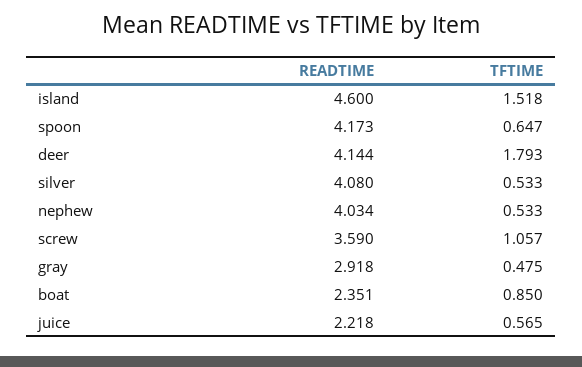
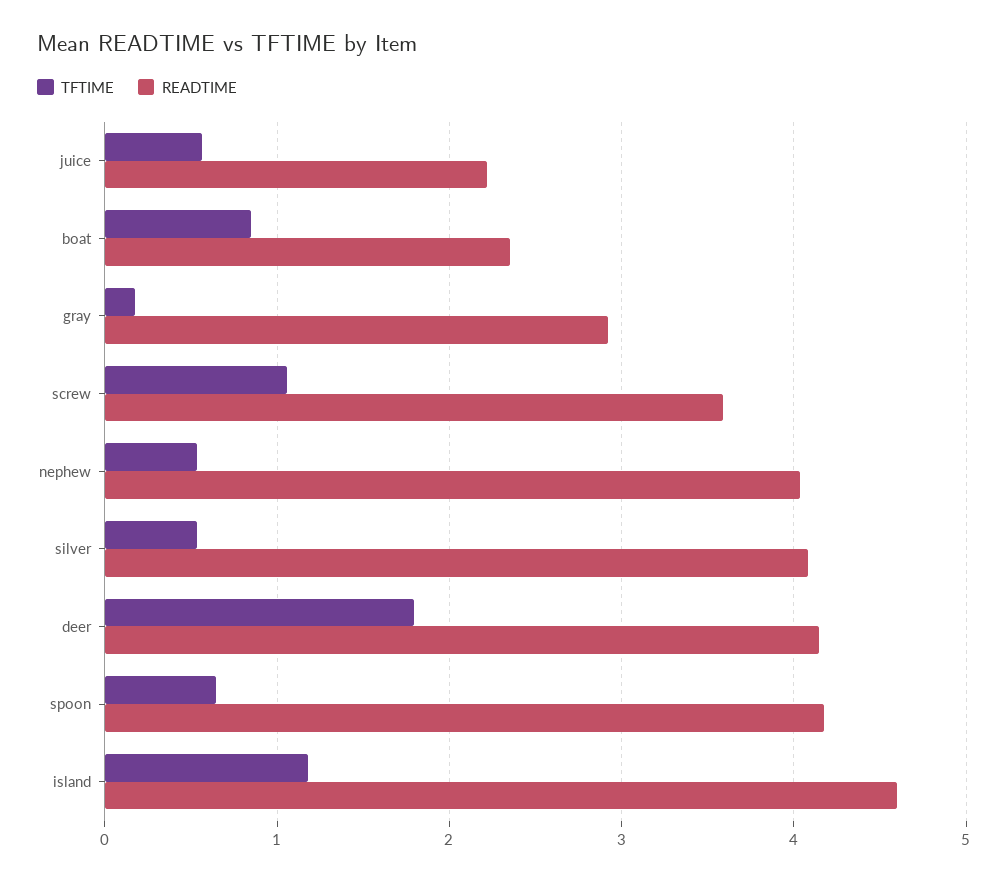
  {
    "READTIME": {
      "island": 4.6,
      "spoon": 4.173,
      "deer": 4.144,
      "silver": 4.08,
      "nephew": 4.034,
      "screw": 3.59,
      "gray": 2.918,
      "boat": 2.351,
      "juice": 2.218
    },
    "TFTIME": {
-     "island": 1.518,
+     "island": 1.2,
      "spoon": 0.647,
      "deer": 1.793,
      "silver": 0.533,
      "nephew": 0.533,
      "screw": 1.057,
-     "gray": 0.475,
+     "gray": 0.2,
      "boat": 0.85,
      "juice": 0.565
    }
  }

